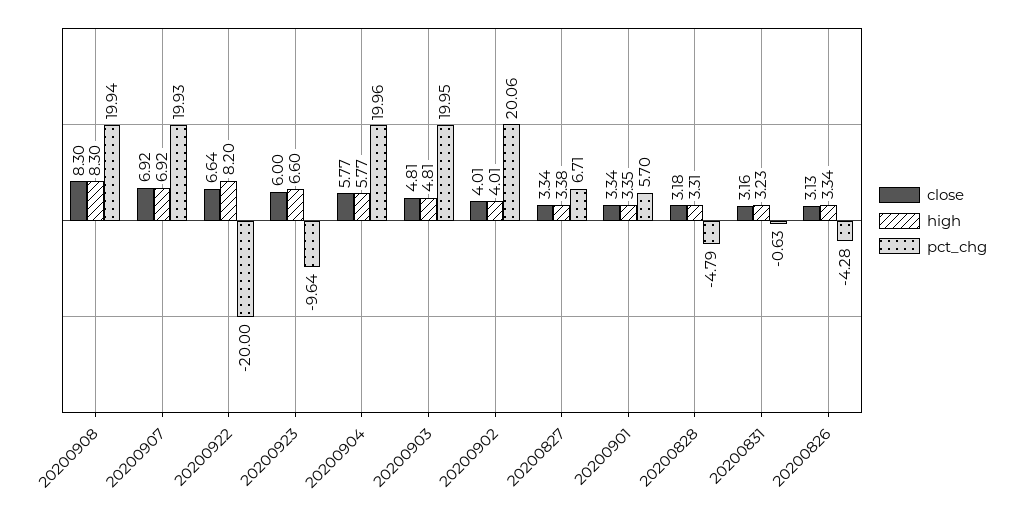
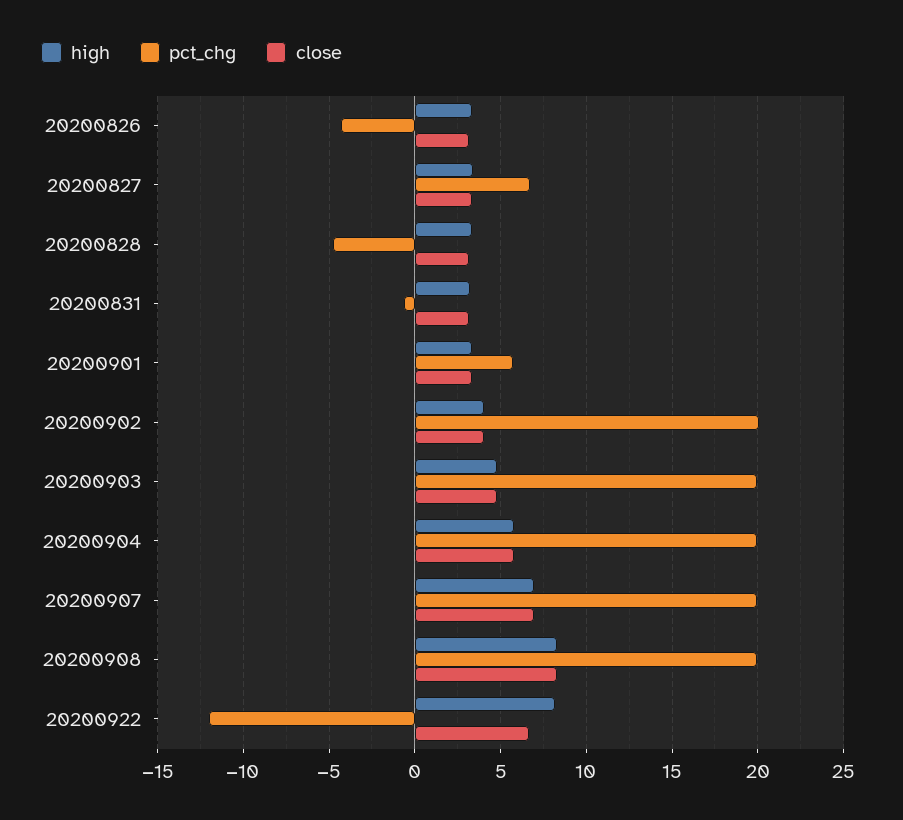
  {
    "close": {
      "20200908": 8.3,
      "20200907": 6.92,
      "20200922": 6.64,
-     "20200923": 6,
      "20200904": 5.77,
      "20200903": 4.81,
      "20200902": 4.01,
      "20200827": 3.34,
      "20200901": 3.34,
      "20200828": 3.18,
      "20200831": 3.16,
      "20200826": 3.13
    },
    "high": {
      "20200908": 8.3,
      "20200907": 6.92,
      "20200922": 8.2,
-     "20200923": 6.6,
      "20200904": 5.77,
      "20200903": 4.81,
      "20200902": 4.01,
      "20200827": 3.38,
      "20200901": 3.35,
      "20200828": 3.31,
      "20200831": 3.23,
      "20200826": 3.34
    },
    "pct_chg": {
      "20200908": 19.94,
      "20200907": 19.93,
-     "20200922": -20,
+     "20200922": -12,
-     "20200923": -9.64,
      "20200904": 19.96,
      "20200903": 19.95,
      "20200902": 20.06,
      "20200827": 6.71,
      "20200901": 5.7,
      "20200828": -4.79,
      "20200831": -0.63,
      "20200826": -4.28
    }
  }

